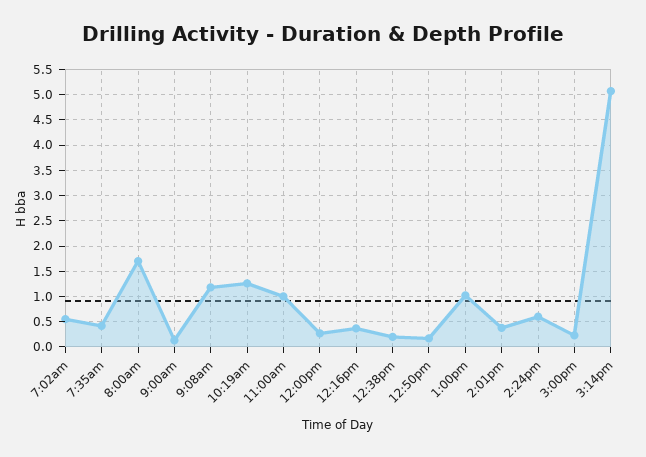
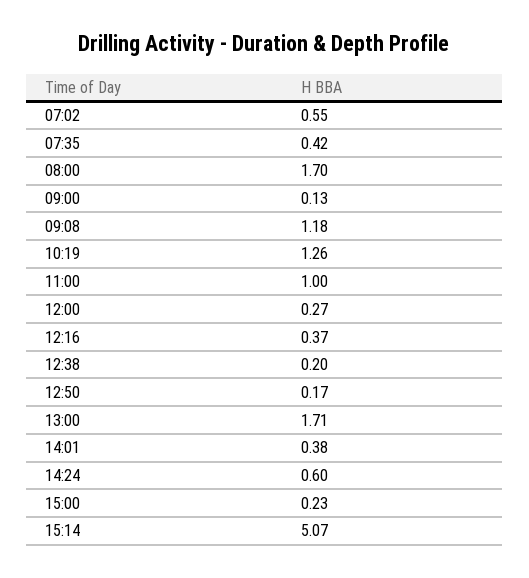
  {
    "7:02am": 0.55,
    "7:35am": 0.42,
    "8:00am": 1.7,
    "9:00am": 0.13,
    "9:08am": 1.18,
    "10:19am": 1.26,
    "11:00am": 1,
    "12:00pm": 0.27,
    "12:16pm": 0.37,
    "12:38pm": 0.2,
    "12:50pm": 0.17,
-   "1:00pm": 1,
+   "1:00pm": 1.71,
    "2:01pm": 0.38,
    "2:24pm": 0.6,
    "3:00pm": 0.23,
    "3:14pm": 5.07
  }

